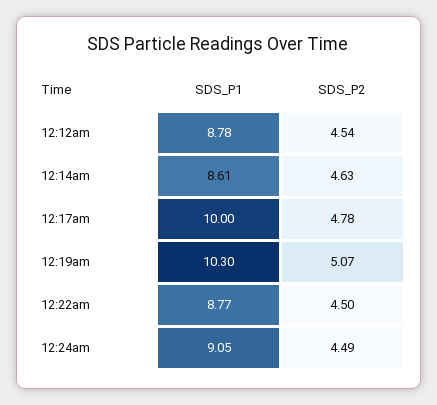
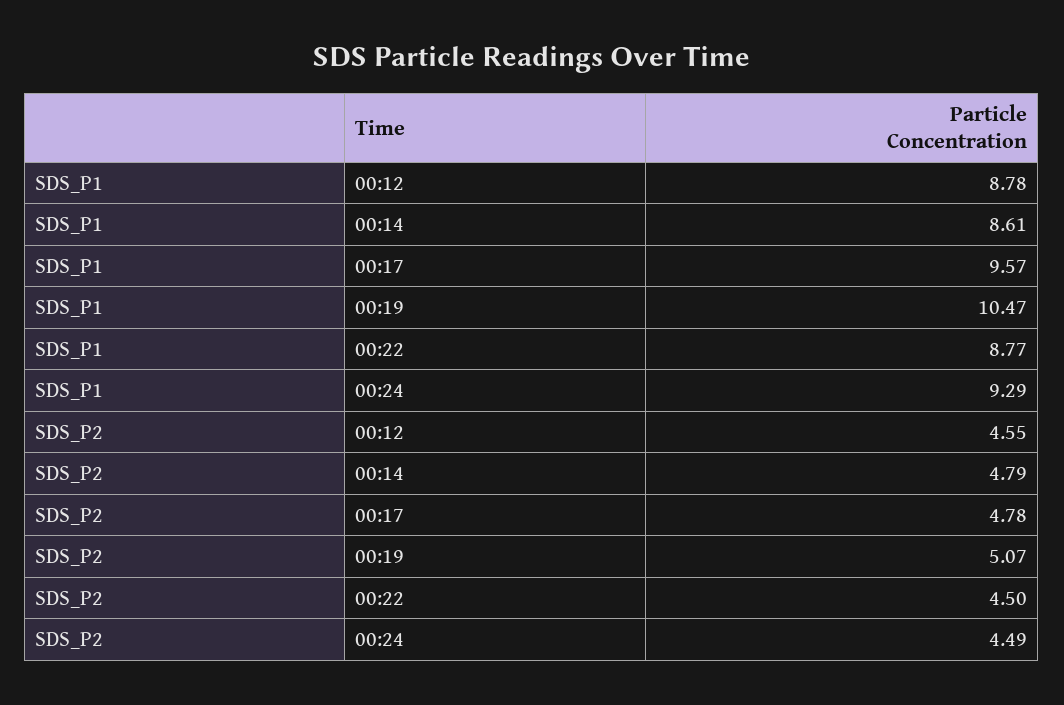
  {
    "SDS_P1": {
      "12:12am": 8.78,
      "12:14am": 8.61,
-     "12:17am": 10,
+     "12:17am": 9.57,
-     "12:19am": 10.3,
+     "12:19am": 10.47,
      "12:22am": 8.77,
-     "12:24am": 9.05
+     "12:24am": 9.29
    },
    "SDS_P2": {
-     "12:12am": 4.54,
+     "12:12am": 4.55,
-     "12:14am": 4.63,
+     "12:14am": 4.79,
      "12:17am": 4.78,
      "12:19am": 5.07,
      "12:22am": 4.5,
      "12:24am": 4.49
    }
  }

